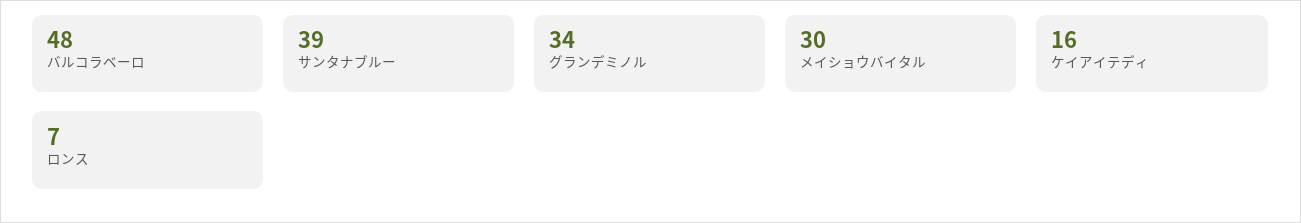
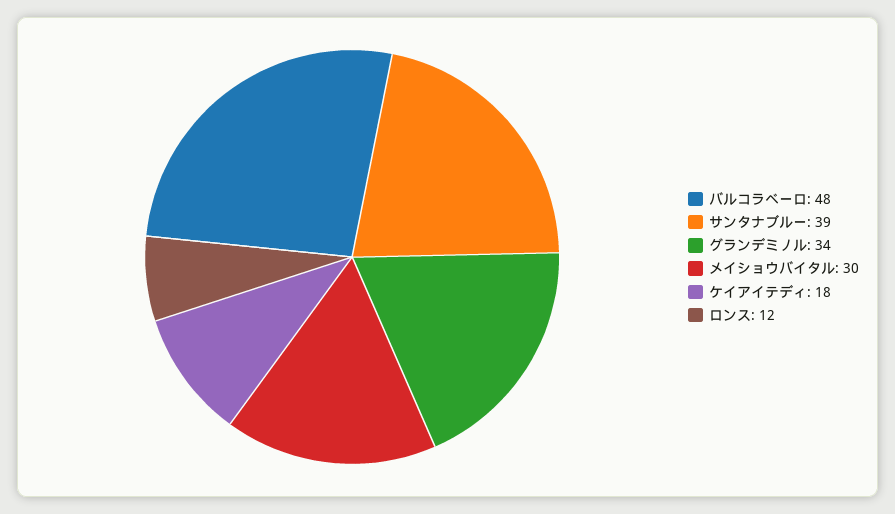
  {
    "バルコラベーロ": 48,
    "サンタナブルー": 39,
    "グランデミノル": 34,
    "メイショウバイタル": 30,
-   "ケイアイテディ": 16,
+   "ケイアイテディ": 18,
-   "ロンス": 7
+   "ロンス": 12
  }

